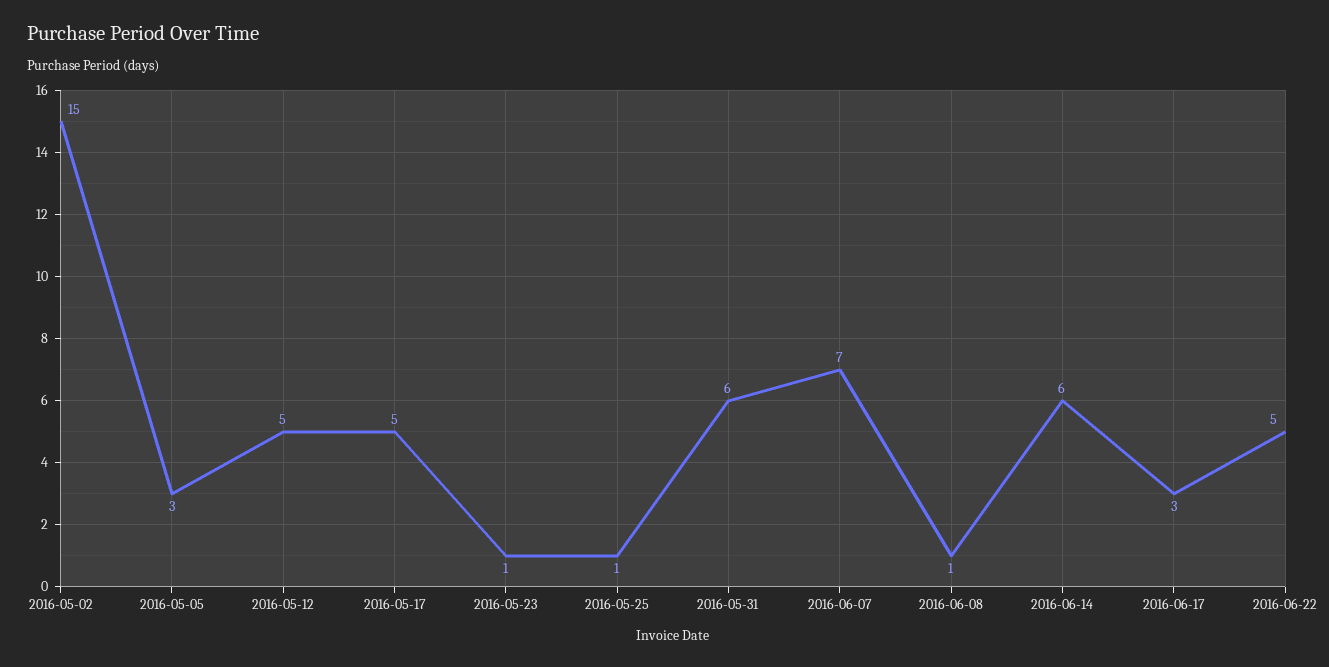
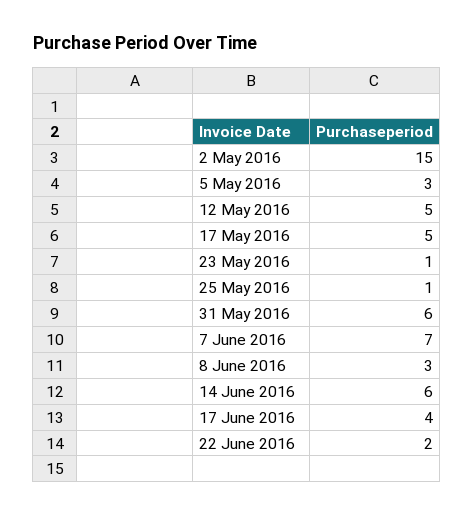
  {
    "2016-05-02": 15,
    "2016-05-05": 3,
    "2016-05-12": 5,
    "2016-05-17": 5,
    "2016-05-23": 1,
    "2016-05-25": 1,
    "2016-05-31": 6,
    "2016-06-07": 7,
-   "2016-06-08": 1,
+   "2016-06-08": 3,
    "2016-06-14": 6,
-   "2016-06-17": 3,
+   "2016-06-17": 4,
-   "2016-06-22": 5
+   "2016-06-22": 2
  }

